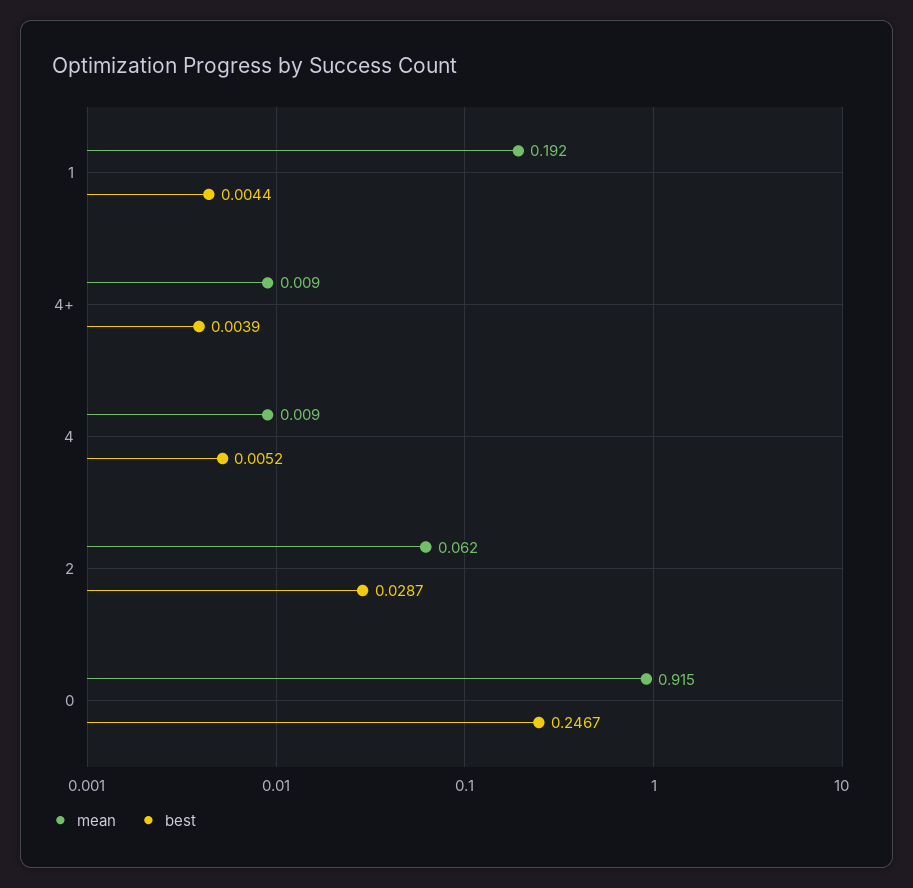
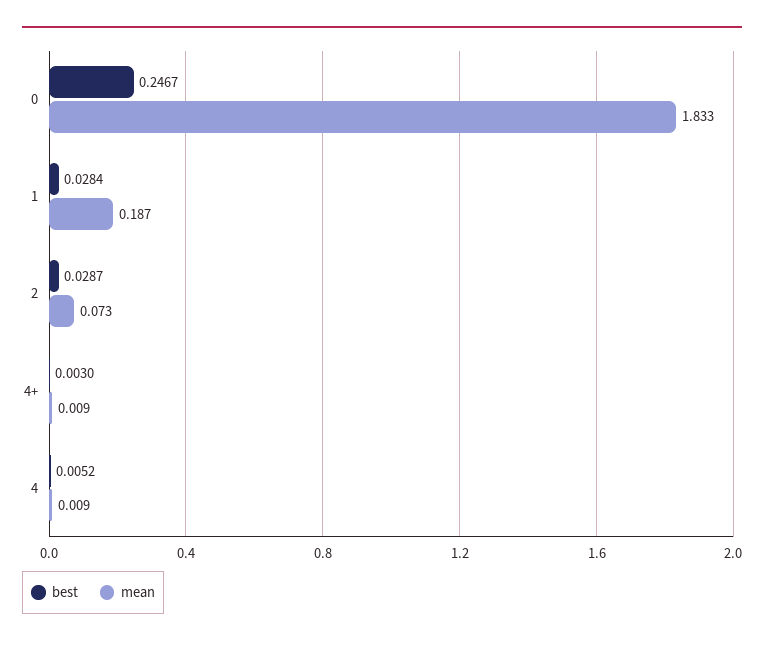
  {
    "mean": {
-     "1": 0.192,
+     "1": 0.187,
      "4+": 0.009,
      "4": 0.009,
-     "2": 0.062,
+     "2": 0.073,
-     "0": 0.915
+     "0": 1.833
    },
    "best": {
-     "1": 0.0044,
+     "1": 0.0284,
-     "4+": 0.0039,
+     "4+": 0.003,
      "4": 0.0052,
      "2": 0.0287,
      "0": 0.2467
    }
  }

